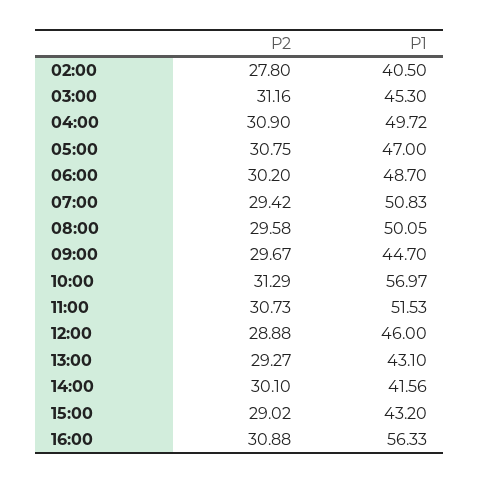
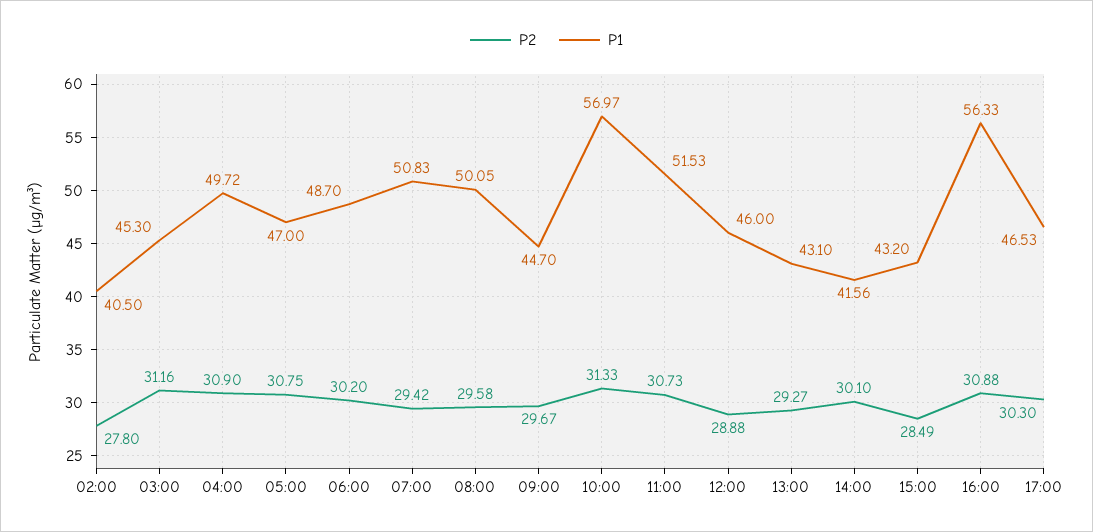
  {
    "P2": {
      "02:00": 27.8,
      "03:00": 31.16,
      "04:00": 30.9,
      "05:00": 30.75,
      "06:00": 30.2,
      "07:00": 29.42,
      "08:00": 29.58,
      "09:00": 29.67,
-     "10:00": 31.29,
+     "10:00": 31.33,
      "11:00": 30.73,
      "12:00": 28.88,
      "13:00": 29.27,
      "14:00": 30.1,
-     "15:00": 29.02,
+     "15:00": 28.49,
-     "16:00": 30.88
+     "16:00": 30.88,
+     "17:00": 30.3
    },
    "P1": {
      "02:00": 40.5,
      "03:00": 45.3,
      "04:00": 49.72,
      "05:00": 47,
      "06:00": 48.7,
      "07:00": 50.83,
      "08:00": 50.05,
      "09:00": 44.7,
      "10:00": 56.97,
      "11:00": 51.53,
      "12:00": 46,
      "13:00": 43.1,
      "14:00": 41.56,
      "15:00": 43.2,
-     "16:00": 56.33
+     "16:00": 56.33,
+     "17:00": 46.53
    }
  }

